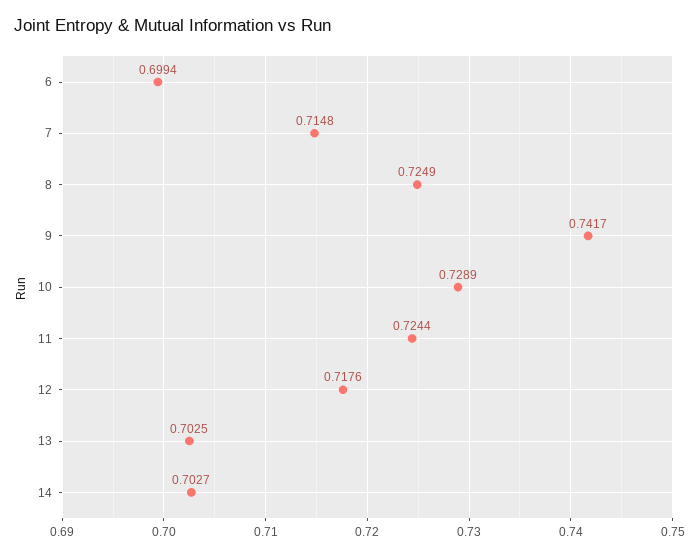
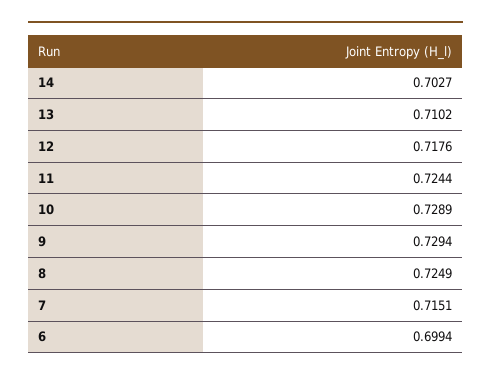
  {
    "6": 0.6994,
-   "7": 0.7148,
+   "7": 0.7151,
    "8": 0.7249,
-   "9": 0.7417,
+   "9": 0.7294,
    "10": 0.7289,
    "11": 0.7244,
    "12": 0.7176,
-   "13": 0.7025,
+   "13": 0.7102,
    "14": 0.7027
  }

